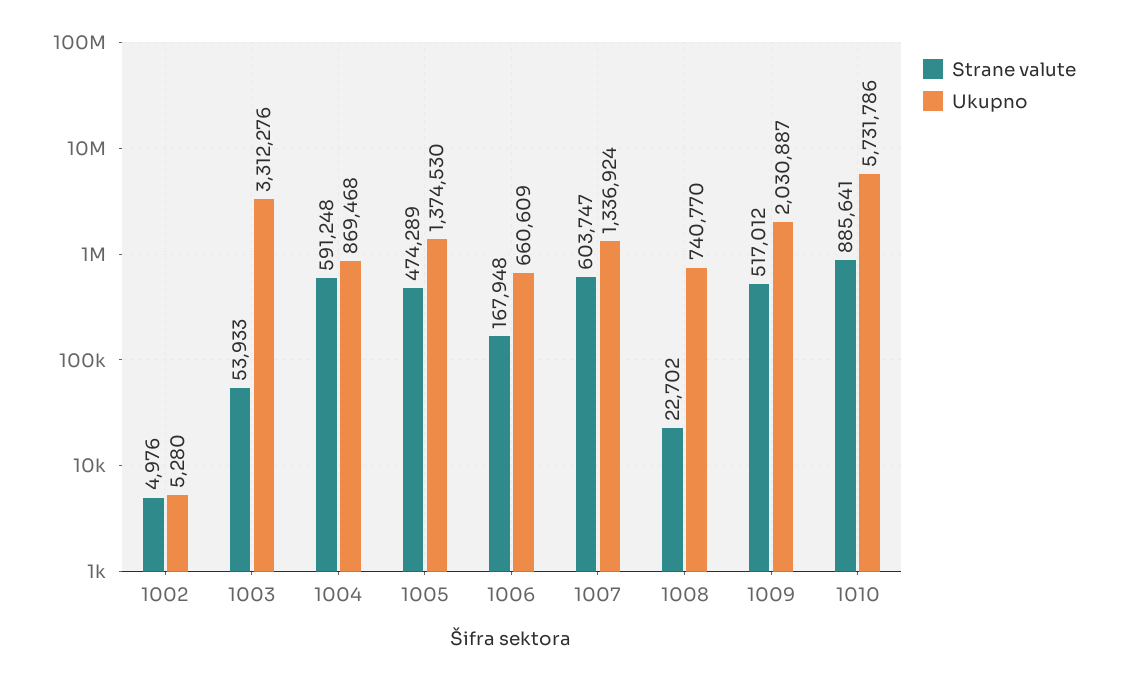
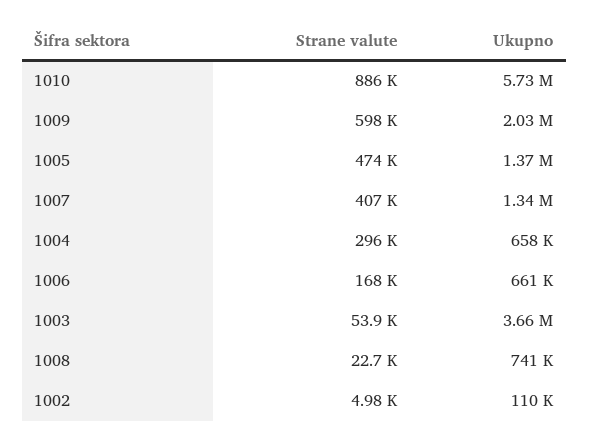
  {
    "Strane valute": {
      "1002": 4976,
      "1003": 53933,
-     "1004": 591248,
+     "1004": 296000,
      "1005": 474289,
      "1006": 167948,
-     "1007": 603747,
+     "1007": 407000,
      "1008": 22702,
-     "1009": 517012,
+     "1009": 598000,
      "1010": 885641
    },
    "Ukupno": {
-     "1002": 5280,
+     "1002": 110000,
-     "1003": 3312276,
+     "1003": 3660000,
-     "1004": 869468,
+     "1004": 658000,
      "1005": 1374530,
      "1006": 660609,
      "1007": 1336924,
      "1008": 740770,
      "1009": 2030887,
      "1010": 5731786
    }
  }

